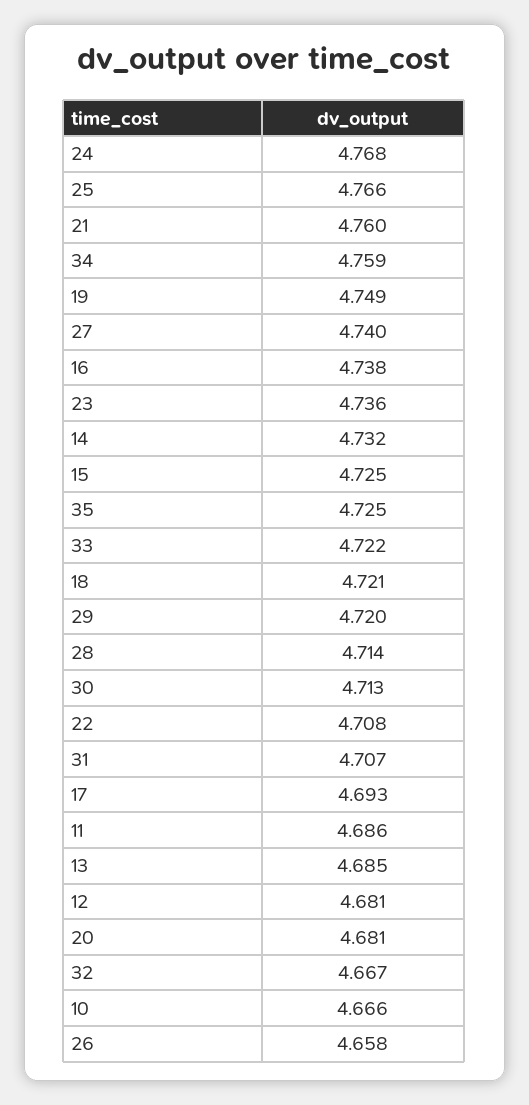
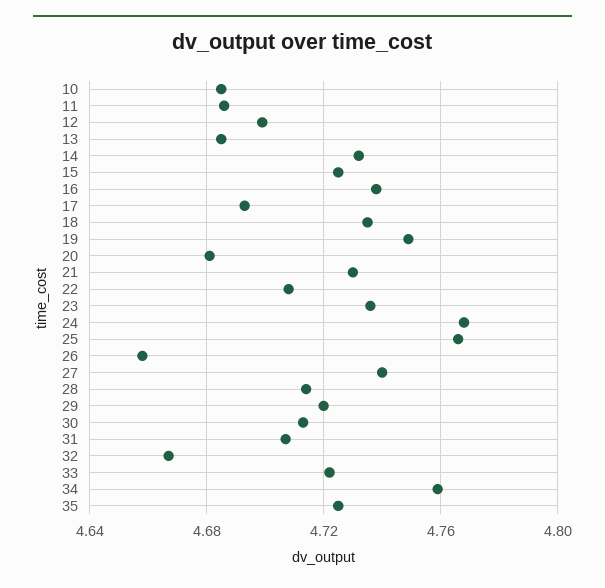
  {
    "24": 4.768,
    "25": 4.766,
-   "21": 4.76,
+   "21": 4.73,
    "34": 4.759,
    "19": 4.749,
    "27": 4.74,
    "16": 4.738,
    "23": 4.736,
    "14": 4.732,
    "15": 4.725,
    "35": 4.725,
    "33": 4.722,
-   "18": 4.721,
+   "18": 4.735,
    "29": 4.72,
    "28": 4.714,
    "30": 4.713,
    "22": 4.708,
    "31": 4.707,
    "17": 4.693,
    "11": 4.686,
    "13": 4.685,
-   "12": 4.681,
+   "12": 4.7,
    "20": 4.681,
    "32": 4.667,
-   "10": 4.666,
+   "10": 4.685,
    "26": 4.658
  }

